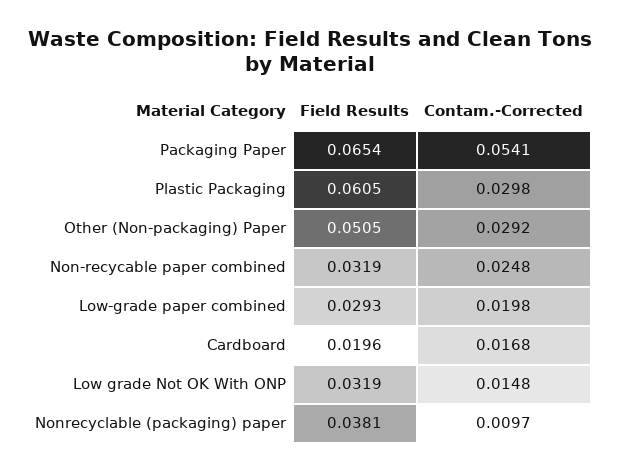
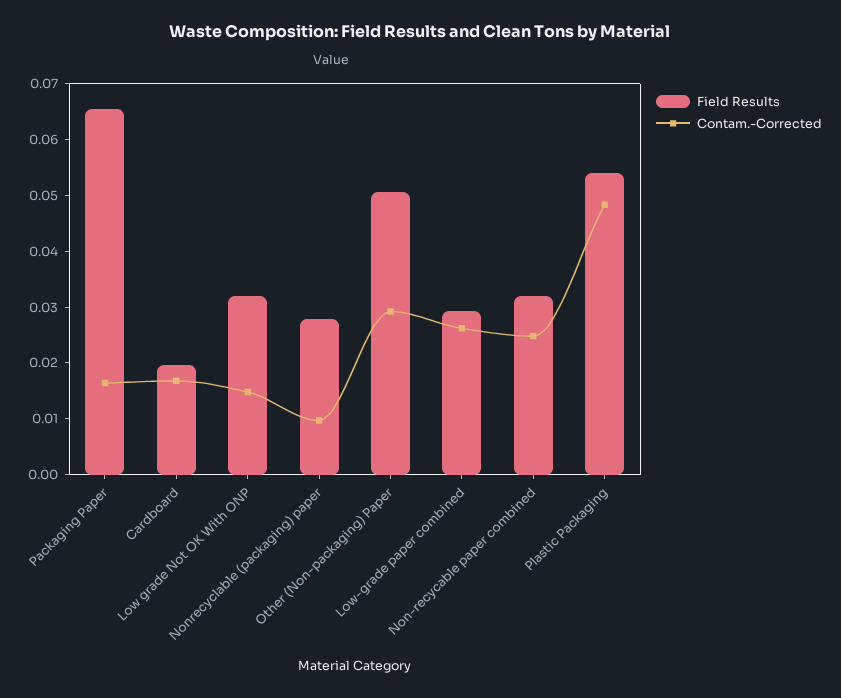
  {
    "Field Results": {
      "Packaging Paper": 0.0654,
-     "Plastic Packaging": 0.0605,
+     "Plastic Packaging": 0.054,
      "Other (Non-packaging) Paper": 0.0505,
      "Non-recycable paper combined": 0.0319,
      "Low-grade paper combined": 0.0293,
      "Cardboard": 0.0196,
      "Low grade Not OK With ONP": 0.0319,
-     "Nonrecyclable (packaging) paper": 0.0381
+     "Nonrecyclable (packaging) paper": 0.028
    },
    "Contam.-Corrected": {
-     "Packaging Paper": 0.0541,
+     "Packaging Paper": 0.016,
-     "Plastic Packaging": 0.0298,
+     "Plastic Packaging": 0.048,
      "Other (Non-packaging) Paper": 0.0292,
      "Non-recycable paper combined": 0.0248,
-     "Low-grade paper combined": 0.0198,
+     "Low-grade paper combined": 0.026,
      "Cardboard": 0.0168,
      "Low grade Not OK With ONP": 0.0148,
      "Nonrecyclable (packaging) paper": 0.0097
    }
  }

